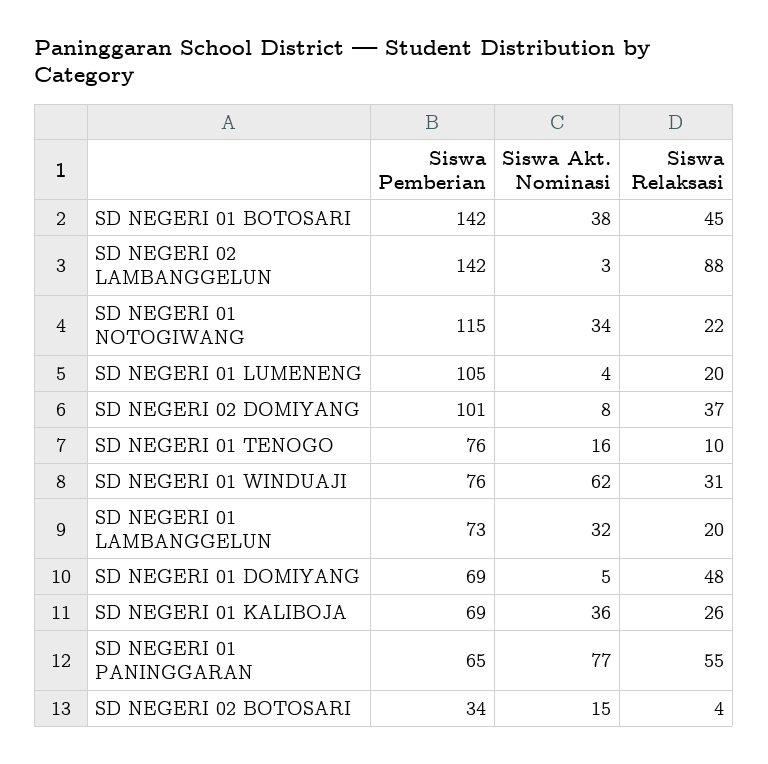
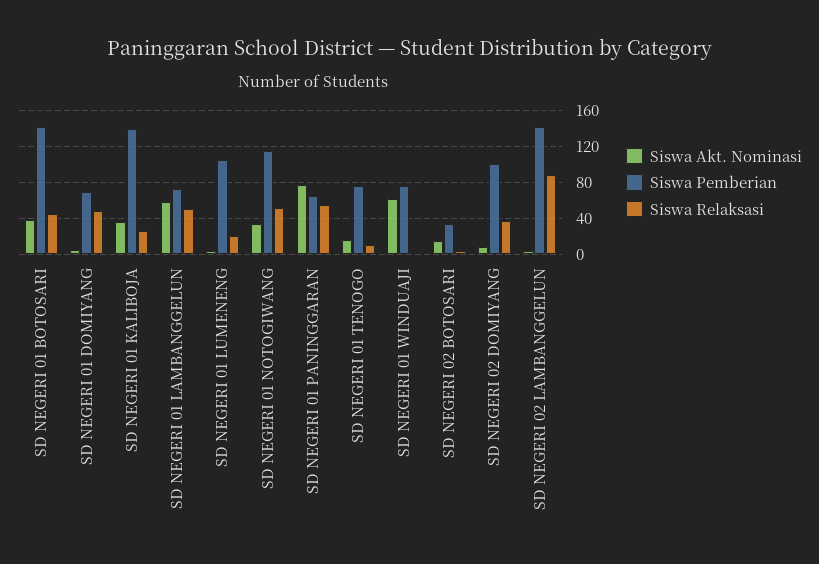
  {
    "Siswa Pemberian": {
      "SD NEGERI 01 BOTOSARI": 142,
      "SD NEGERI 02 LAMBANGGELUN": 142,
      "SD NEGERI 01 NOTOGIWANG": 115,
      "SD NEGERI 01 LUMENENG": 105,
      "SD NEGERI 02 DOMIYANG": 101,
      "SD NEGERI 01 TENOGO": 76,
      "SD NEGERI 01 WINDUAJI": 76,
      "SD NEGERI 01 LAMBANGGELUN": 73,
      "SD NEGERI 01 DOMIYANG": 69,
-     "SD NEGERI 01 KALIBOJA": 69,
+     "SD NEGERI 01 KALIBOJA": 140,
      "SD NEGERI 01 PANINGGARAN": 65,
      "SD NEGERI 02 BOTOSARI": 34
    },
    "Siswa Akt. Nominasi": {
      "SD NEGERI 01 BOTOSARI": 38,
      "SD NEGERI 02 LAMBANGGELUN": 3,
      "SD NEGERI 01 NOTOGIWANG": 34,
      "SD NEGERI 01 LUMENENG": 4,
      "SD NEGERI 02 DOMIYANG": 8,
      "SD NEGERI 01 TENOGO": 16,
      "SD NEGERI 01 WINDUAJI": 62,
-     "SD NEGERI 01 LAMBANGGELUN": 32,
+     "SD NEGERI 01 LAMBANGGELUN": 60,
      "SD NEGERI 01 DOMIYANG": 5,
      "SD NEGERI 01 KALIBOJA": 36,
      "SD NEGERI 01 PANINGGARAN": 77,
      "SD NEGERI 02 BOTOSARI": 15
    },
    "Siswa Relaksasi": {
      "SD NEGERI 01 BOTOSARI": 45,
      "SD NEGERI 02 LAMBANGGELUN": 88,
-     "SD NEGERI 01 NOTOGIWANG": 22,
+     "SD NEGERI 01 NOTOGIWANG": 50,
      "SD NEGERI 01 LUMENENG": 20,
      "SD NEGERI 02 DOMIYANG": 37,
      "SD NEGERI 01 TENOGO": 10,
-     "SD NEGERI 01 WINDUAJI": 31,
+     "SD NEGERI 01 WINDUAJI": 0,
-     "SD NEGERI 01 LAMBANGGELUN": 20,
+     "SD NEGERI 01 LAMBANGGELUN": 50,
      "SD NEGERI 01 DOMIYANG": 48,
      "SD NEGERI 01 KALIBOJA": 26,
      "SD NEGERI 01 PANINGGARAN": 55,
      "SD NEGERI 02 BOTOSARI": 4
    }
  }

